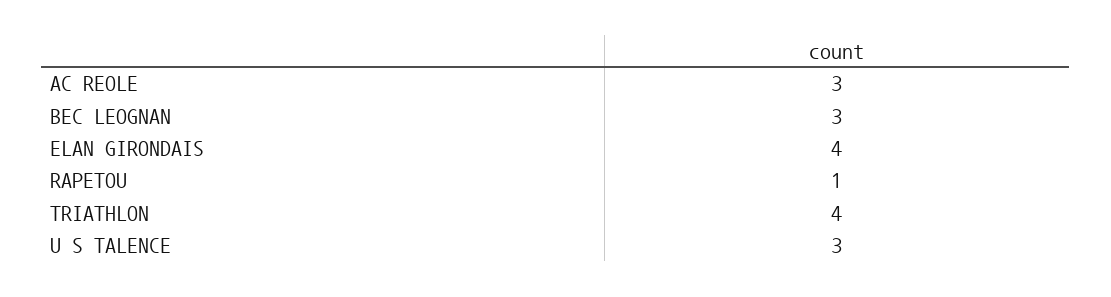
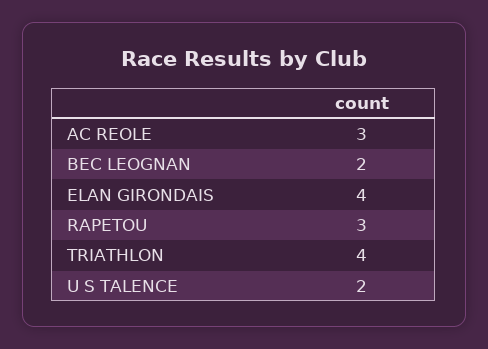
  {
    "AC REOLE": 3,
-   "BEC LEOGNAN": 3,
+   "BEC LEOGNAN": 2,
    "ELAN GIRONDAIS": 4,
-   "RAPETOU": 1,
+   "RAPETOU": 3,
    "TRIATHLON": 4,
-   "U S TALENCE": 3
+   "U S TALENCE": 2
  }

